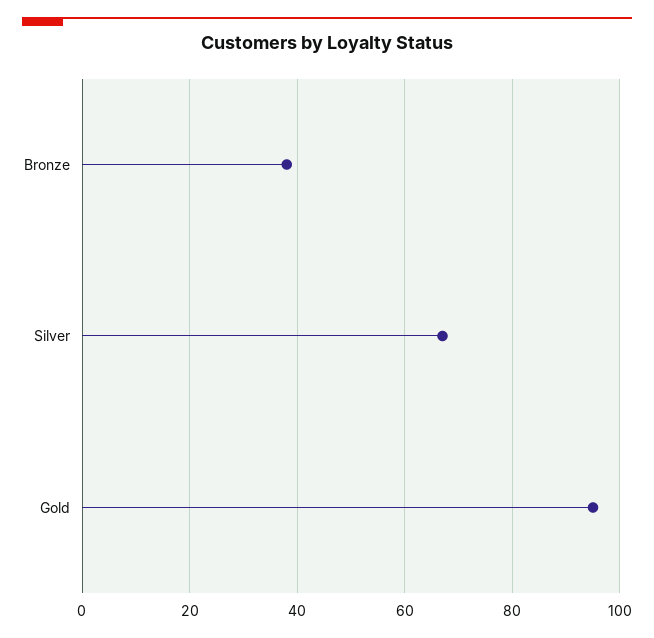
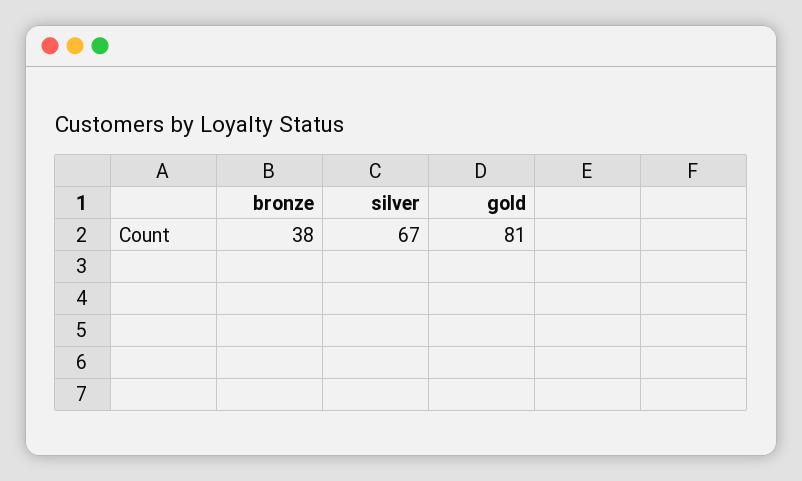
  {
    "Bronze": 38,
    "Silver": 67,
-   "Gold": 95
+   "Gold": 81
  }

